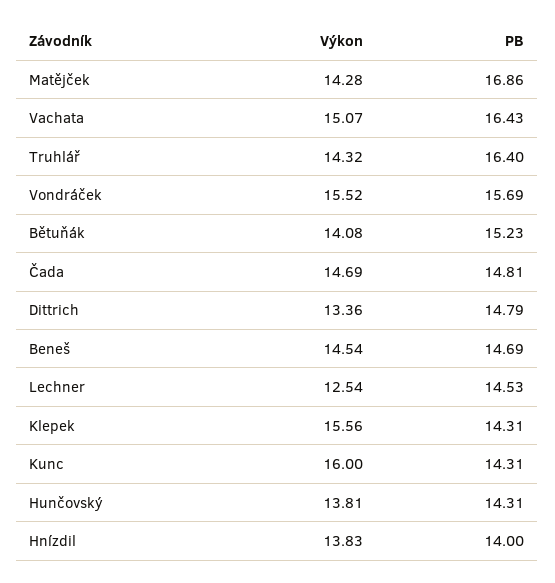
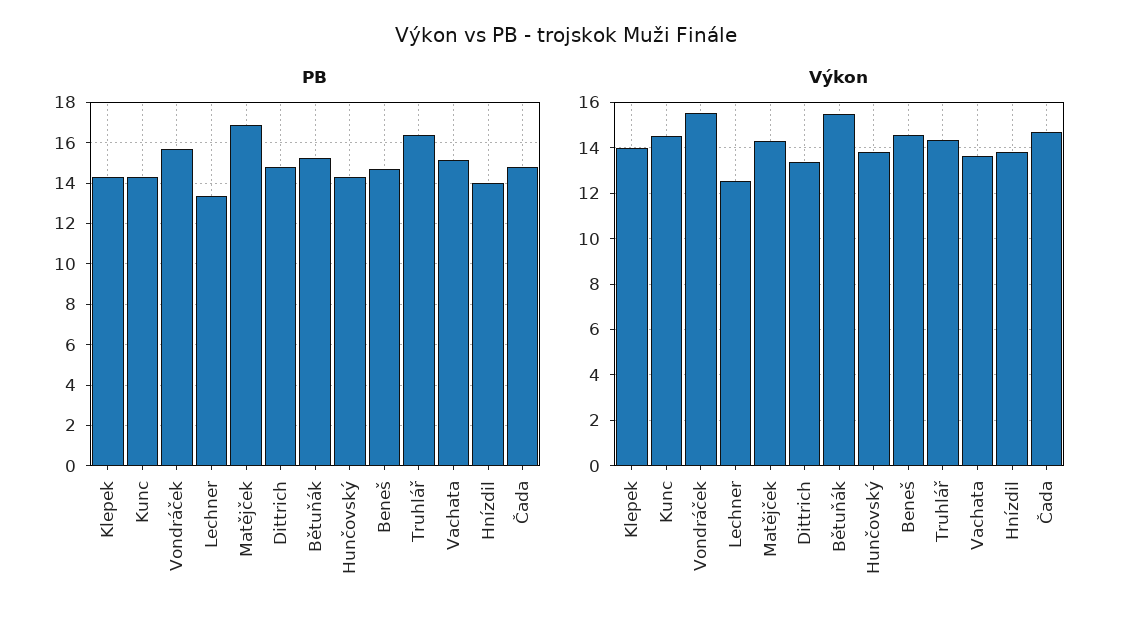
  {
    "Výkon": {
      "Matějček": 14.28,
-     "Vachata": 15.07,
+     "Vachata": 13.5,
      "Truhlář": 14.32,
      "Vondráček": 15.52,
-     "Bětuňák": 14.08,
+     "Bětuňák": 15.5,
      "Čada": 14.69,
      "Dittrich": 13.36,
      "Beneš": 14.54,
      "Lechner": 12.54,
-     "Klepek": 15.56,
+     "Klepek": 14,
-     "Kunc": 16,
+     "Kunc": 14.5,
      "Hunčovský": 13.81,
      "Hnízdil": 13.83
    },
    "PB": {
      "Matějček": 16.86,
-     "Vachata": 16.43,
+     "Vachata": 15,
      "Truhlář": 16.4,
      "Vondráček": 15.69,
      "Bětuňák": 15.23,
      "Čada": 14.81,
      "Dittrich": 14.79,
      "Beneš": 14.69,
-     "Lechner": 14.53,
+     "Lechner": 13.5,
      "Klepek": 14.31,
      "Kunc": 14.31,
      "Hunčovský": 14.31,
      "Hnízdil": 14
    }
  }

